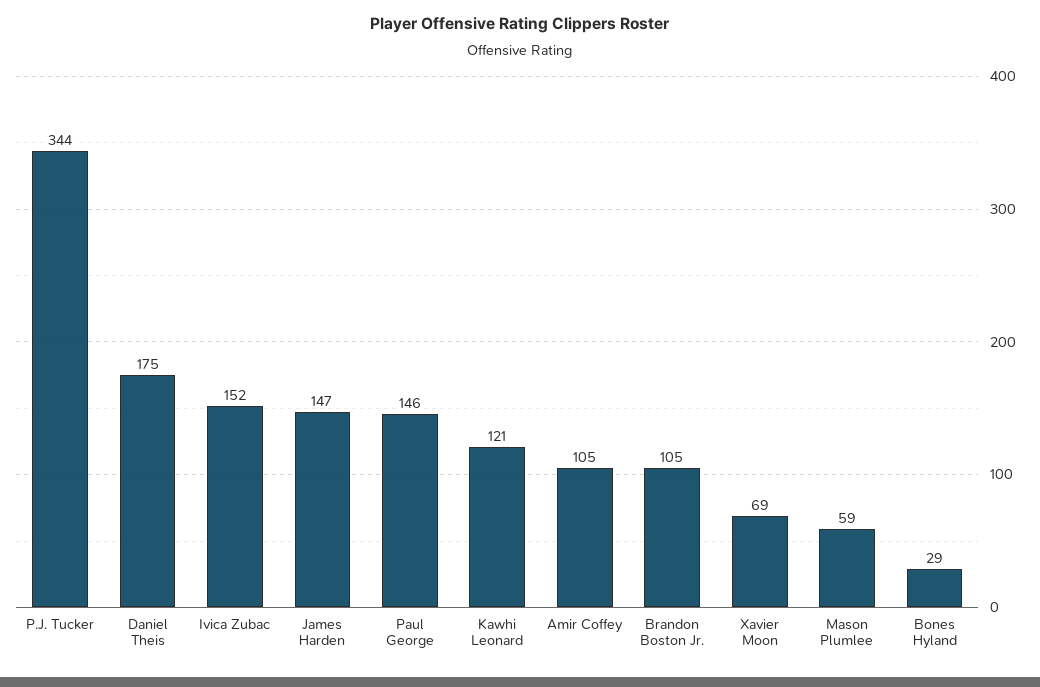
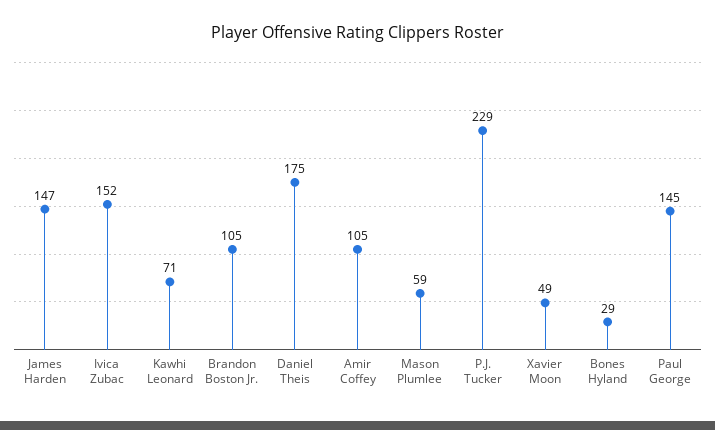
  {
-   "P.J. Tucker": 344,
+   "P.J. Tucker": 229,
    "Daniel Theis": 175,
    "Ivica Zubac": 152,
    "James Harden": 147,
-   "Paul George": 146,
+   "Paul George": 145,
-   "Kawhi Leonard": 121,
+   "Kawhi Leonard": 71,
    "Amir Coffey": 105,
    "Brandon Boston Jr.": 105,
-   "Xavier Moon": 69,
+   "Xavier Moon": 49,
    "Mason Plumlee": 59,
    "Bones Hyland": 29
  }

